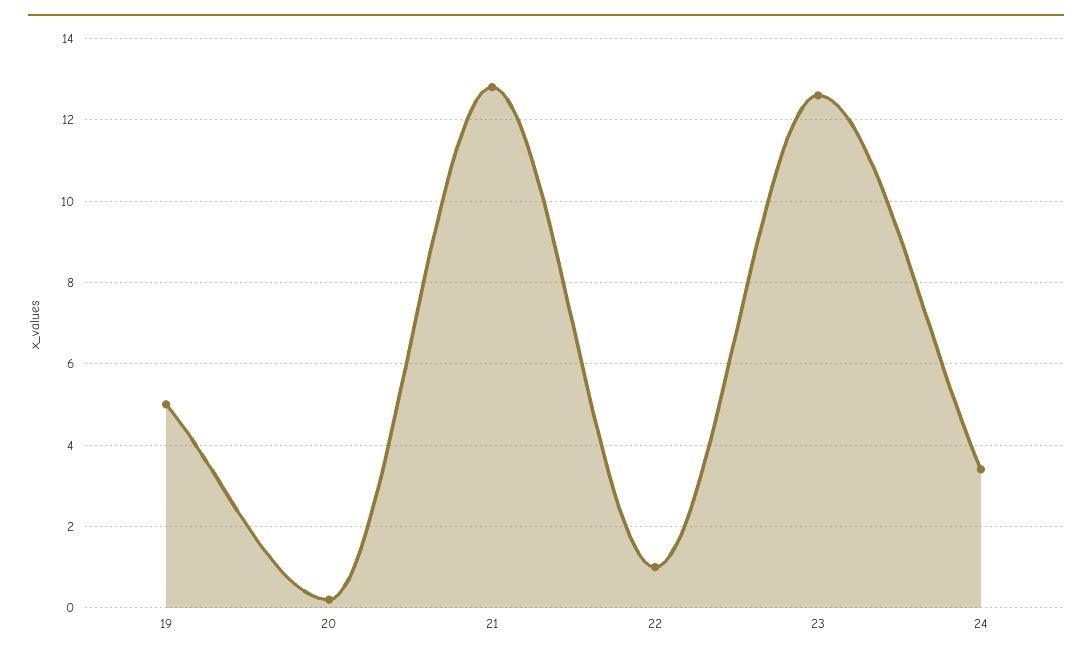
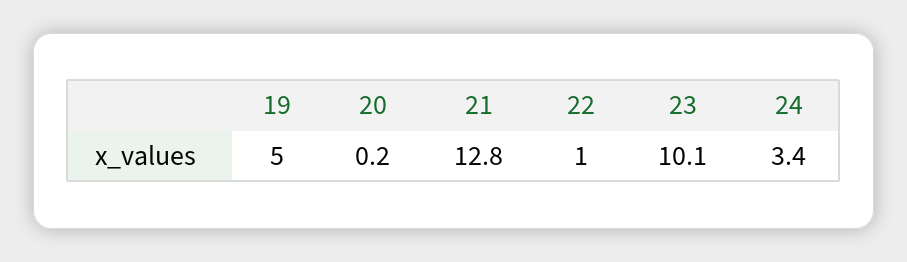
  {
    "19": 5,
    "20": 0.2,
    "21": 12.8,
    "22": 1,
-   "23": 12.5,
+   "23": 10.1,
    "24": 3.4
  }

